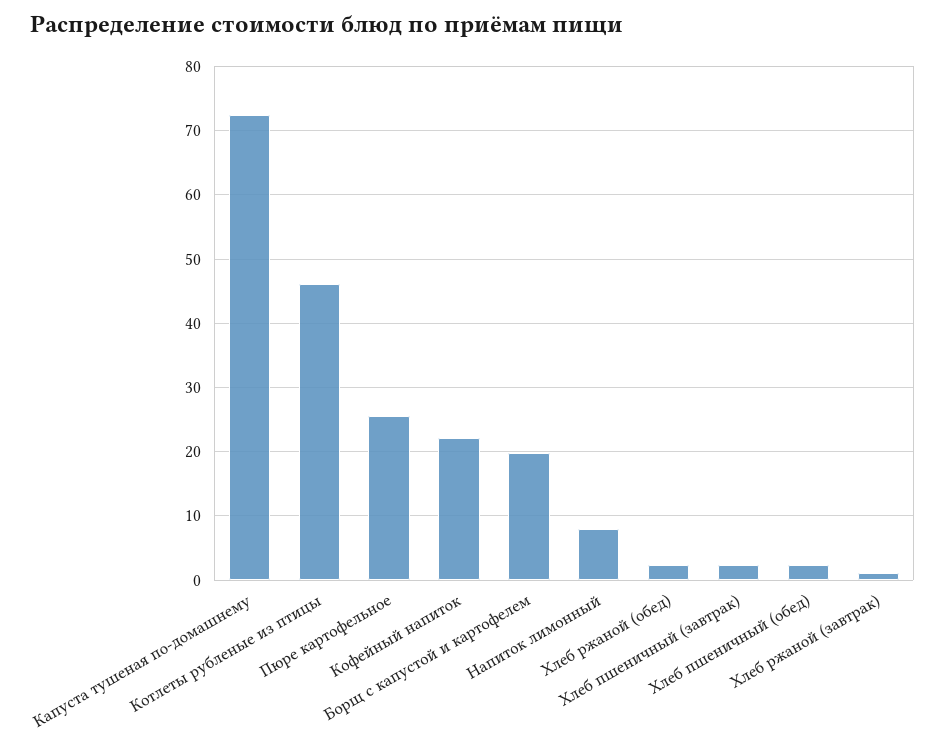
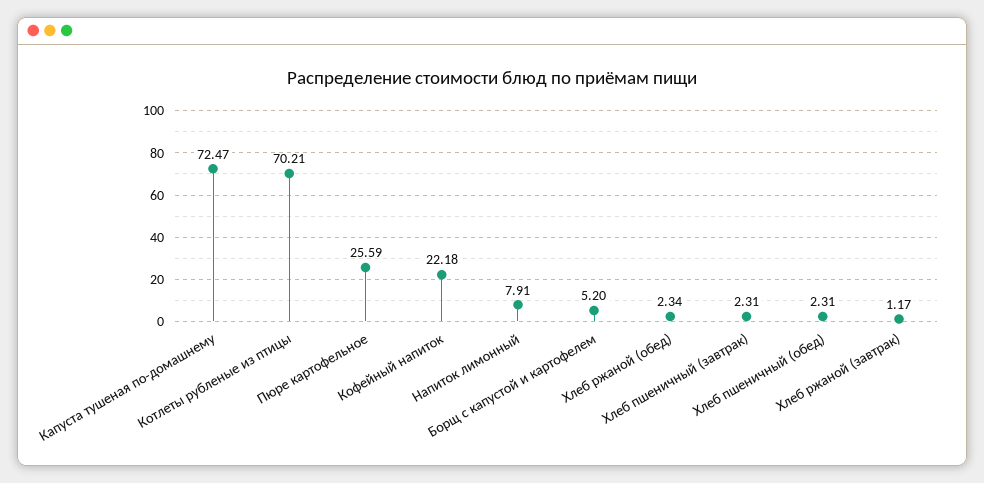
  {
    "Капуста тушеная по-домашнему": 72.47,
-   "Котлеты рубленые из птицы": 46,
+   "Котлеты рубленые из птицы": 70.21,
    "Пюре картофельное": 25.59,
    "Кофейный напиток": 22.18,
-   "Борщ с капустой и картофелем": 20,
+   "Борщ с капустой и картофелем": 5.2,
    "Напиток лимонный": 7.91,
    "Хлеб ржаной (обед)": 2.34,
    "Хлеб пшеничный (завтрак)": 2.31,
    "Хлеб пшеничный (обед)": 2.31,
    "Хлеб ржаной (завтрак)": 1.17
  }

